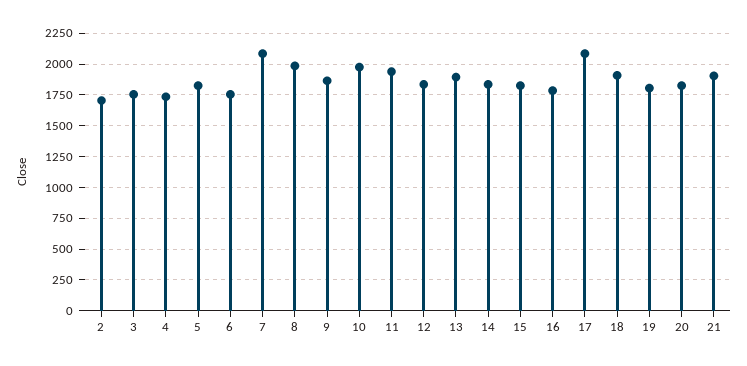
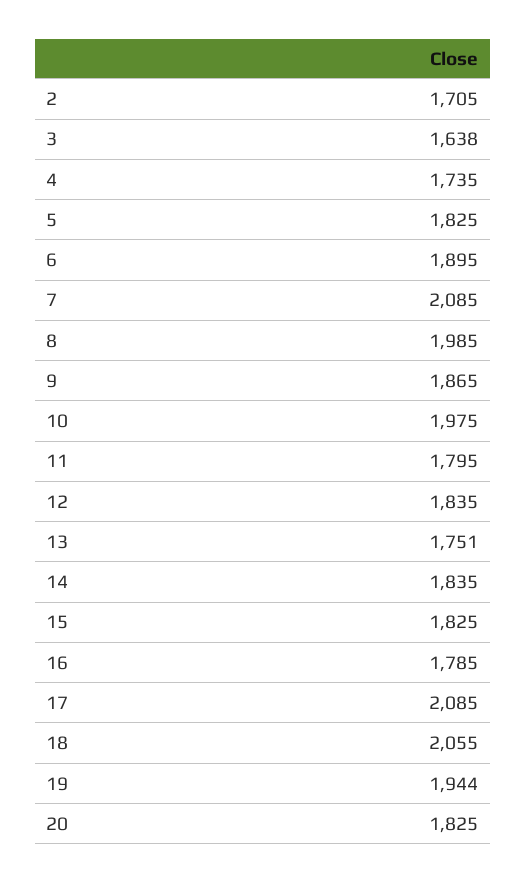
  {
    "2": 1705,
-   "3": 1750,
+   "3": 1638,
    "4": 1735,
    "5": 1825,
-   "6": 1750,
+   "6": 1895,
    "7": 2085,
    "8": 1985,
    "9": 1865,
    "10": 1975,
-   "11": 1950,
+   "11": 1795,
    "12": 1835,
-   "13": 1900,
+   "13": 1751,
    "14": 1835,
    "15": 1825,
    "16": 1785,
    "17": 2085,
-   "18": 1900,
+   "18": 2055,
-   "19": 1800,
+   "19": 1944,
-   "20": 1825,
+   "20": 1825
-   "21": 1900
  }

